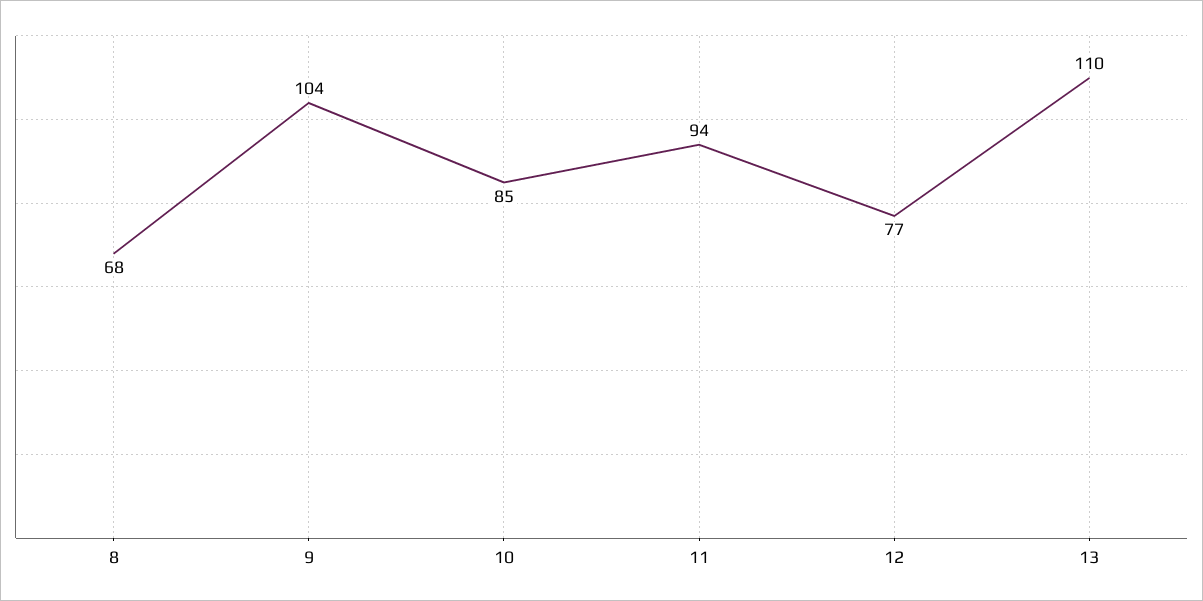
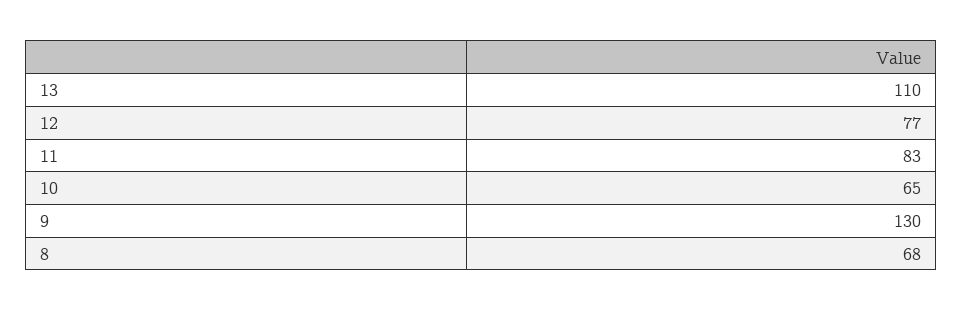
  {
    "8": 68,
-   "9": 104,
+   "9": 130,
-   "10": 85,
+   "10": 65,
-   "11": 94,
+   "11": 83,
    "12": 77,
    "13": 110
  }

